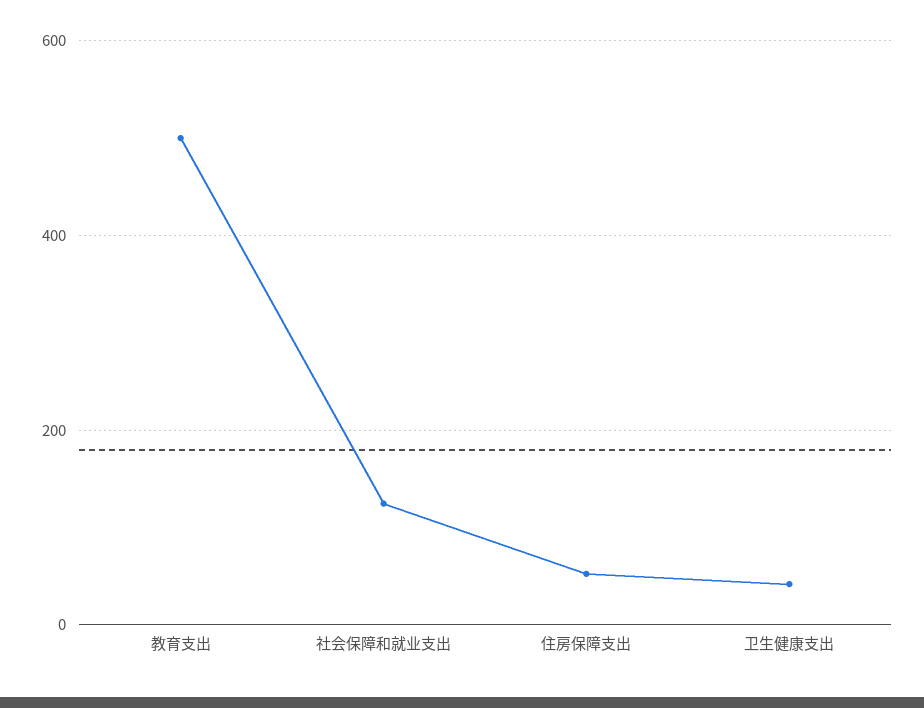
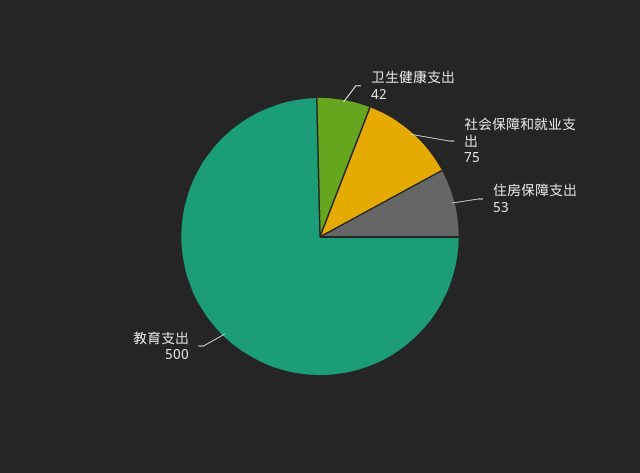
  {
    "教育支出": 500,
-   "社会保障和就业支出": 120,
+   "社会保障和就业支出": 75,
    "住房保障支出": 53,
    "卫生健康支出": 42
  }

